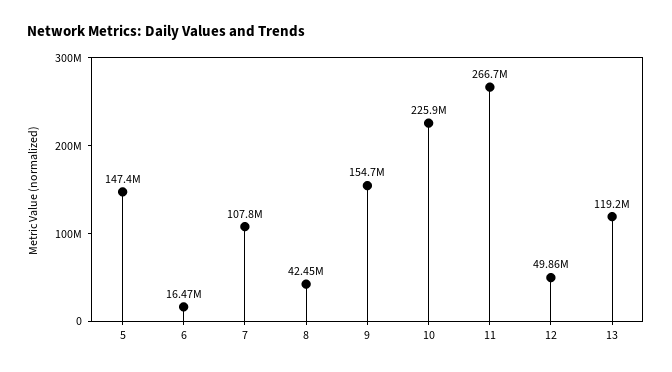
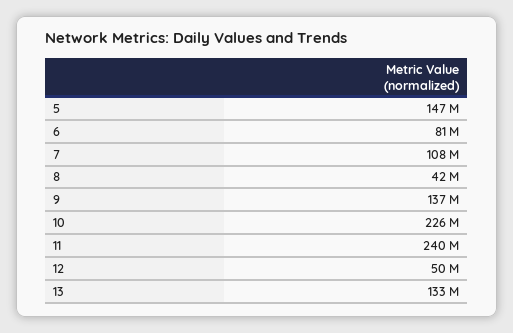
  {
    "5": 147400000,
-   "6": 16470000,
+   "6": 81000000,
    "7": 107800000,
    "8": 42450000,
-   "9": 154700000,
+   "9": 137000000,
    "10": 225900000,
-   "11": 266700000,
+   "11": 240000000,
    "12": 49860000,
-   "13": 119200000
+   "13": 133000000
  }

